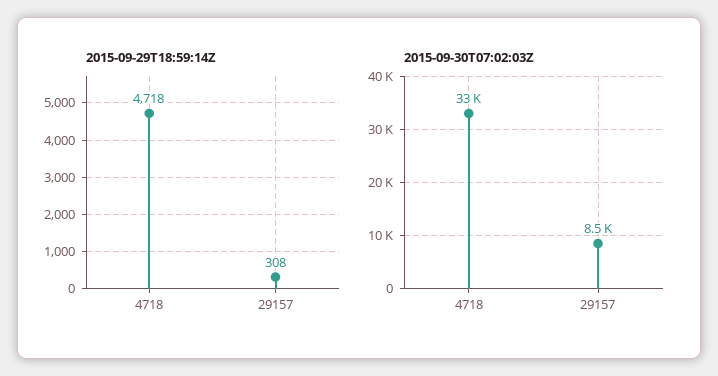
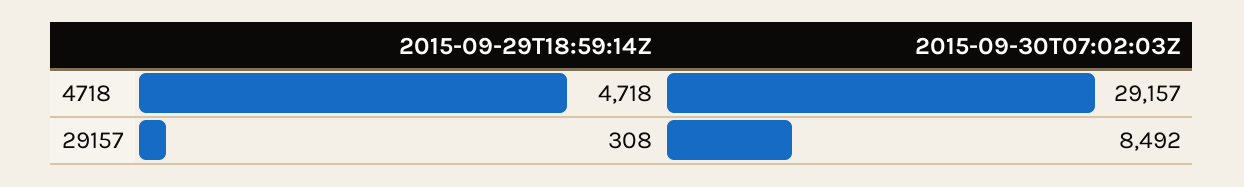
  {
    "2015-09-29T18:59:14Z": {
      "4718": 4718,
      "29157": 308
    },
    "2015-09-30T07:02:03Z": {
-     "4718": 33000,
+     "4718": 29157,
      "29157": 8492
    }
  }

